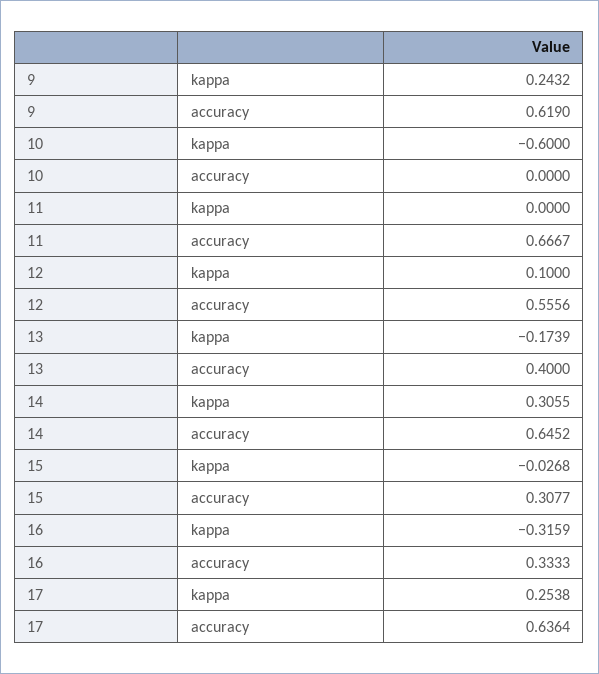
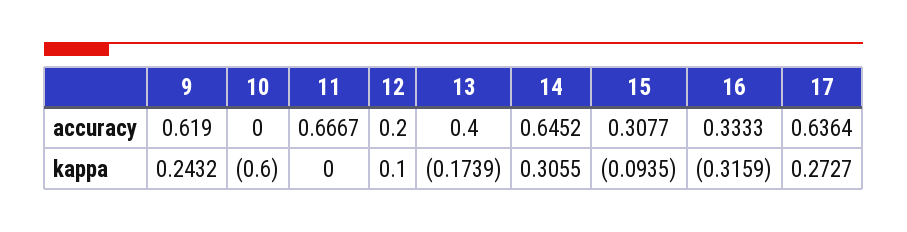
  {
    "9": {
      "kappa": 0.2432,
      "accuracy": 0.619
    },
    "10": {
      "kappa": -0.6,
      "accuracy": 0
    },
    "11": {
      "kappa": 0,
      "accuracy": 0.6667
    },
    "12": {
      "kappa": 0.1,
-     "accuracy": 0.5556
+     "accuracy": 0.2
    },
    "13": {
      "kappa": -0.1739,
      "accuracy": 0.4
    },
    "14": {
      "kappa": 0.3055,
      "accuracy": 0.6452
    },
    "15": {
-     "kappa": -0.0268,
+     "kappa": -0.0935,
      "accuracy": 0.3077
    },
    "16": {
      "kappa": -0.3159,
      "accuracy": 0.3333
    },
    "17": {
-     "kappa": 0.2538,
+     "kappa": 0.2727,
      "accuracy": 0.6364
    }
  }

